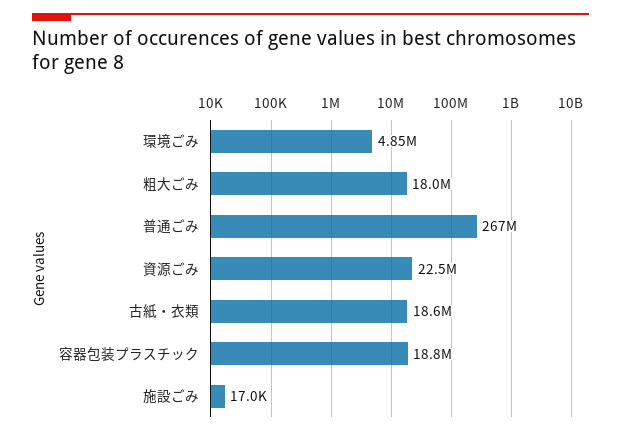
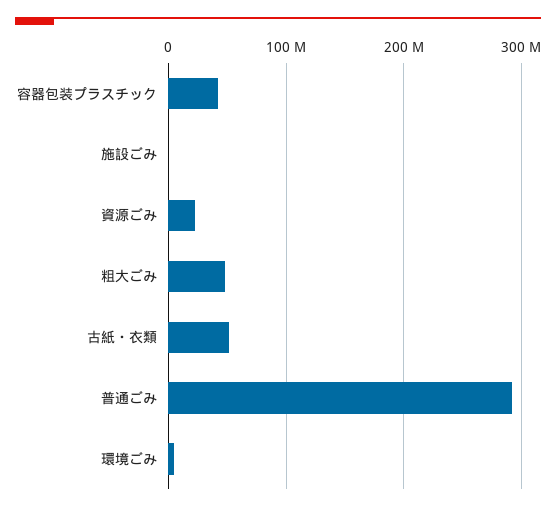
  {
    "環境ごみ": 4850000,
-   "粗大ごみ": 18000000,
+   "粗大ごみ": 50000000,
-   "普通ごみ": 267000000,
+   "普通ごみ": 290000000,
    "資源ごみ": 22500000,
-   "古紙・衣類": 18600000,
+   "古紙・衣類": 50000000,
-   "容器包装プラスチック": 18800000,
+   "容器包装プラスチック": 40000000,
    "施設ごみ": 17000
  }

